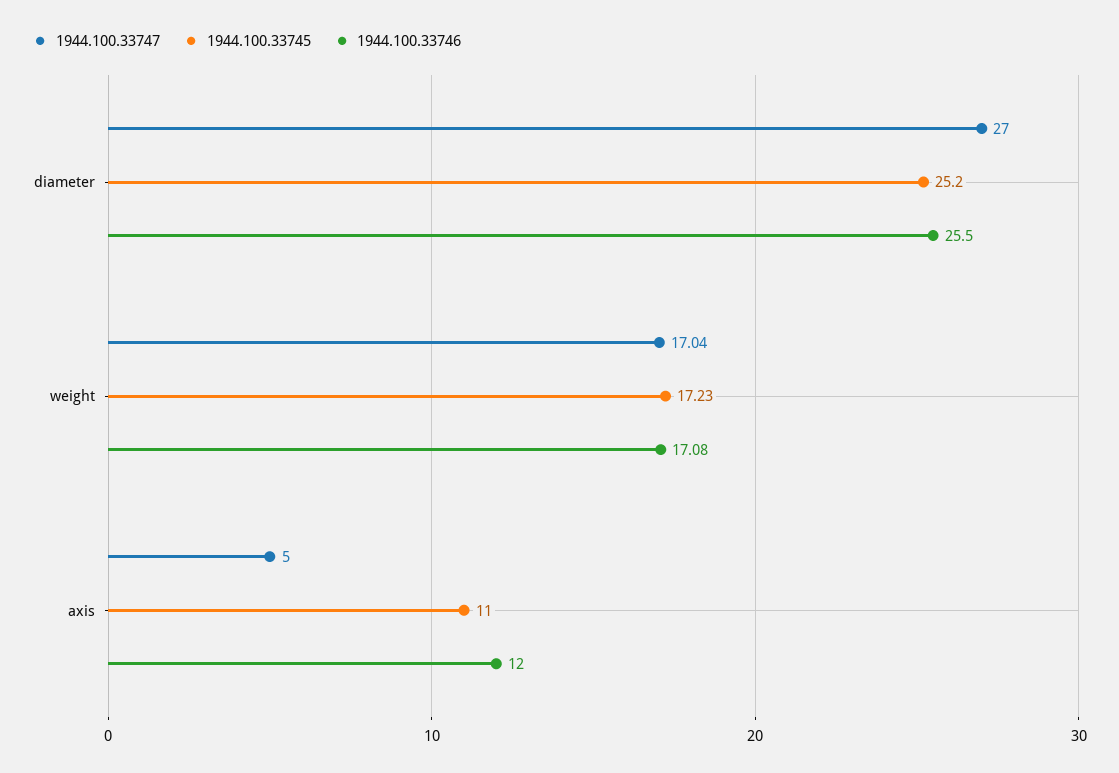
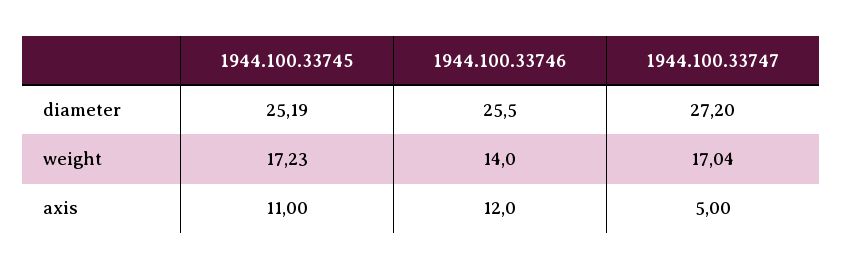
  {
    "1944.100.33747": {
-     "diameter": 27,
+     "diameter": 27.2,
      "weight": 17.04,
      "axis": 5
    },
    "1944.100.33745": {
-     "diameter": 25.2,
+     "diameter": 25.19,
      "weight": 17.23,
      "axis": 11
    },
    "1944.100.33746": {
      "diameter": 25.5,
-     "weight": 17.08,
+     "weight": 14,
      "axis": 12
    }
  }

